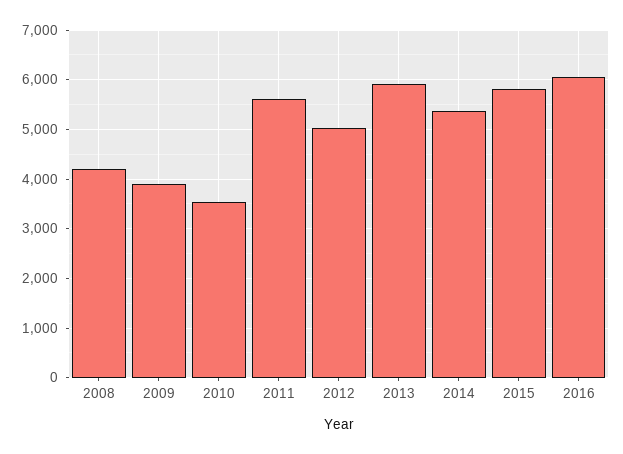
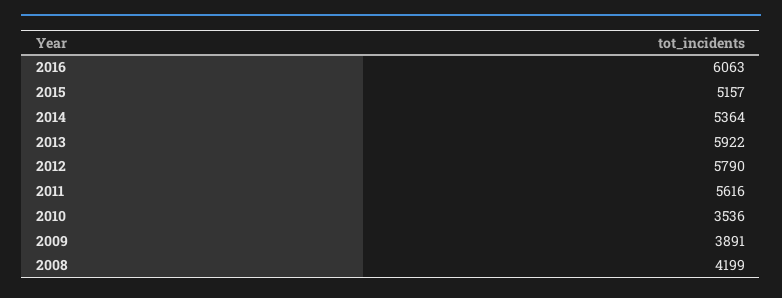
  {
    "2008": 4199,
    "2009": 3891,
    "2010": 3536,
    "2011": 5616,
-   "2012": 5000,
+   "2012": 5790,
    "2013": 5922,
    "2014": 5364,
-   "2015": 5800,
+   "2015": 5157,
    "2016": 6063
  }

